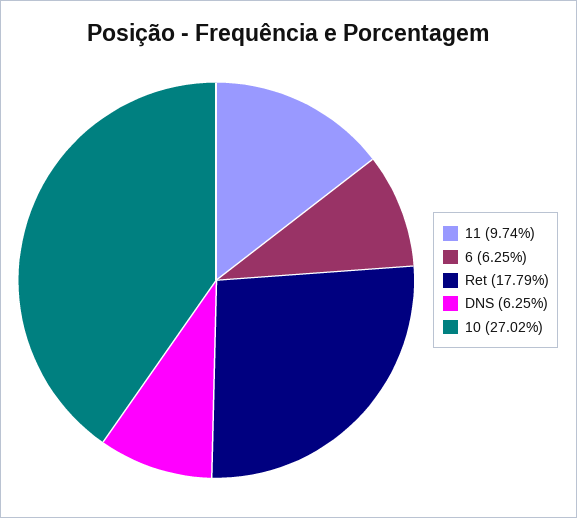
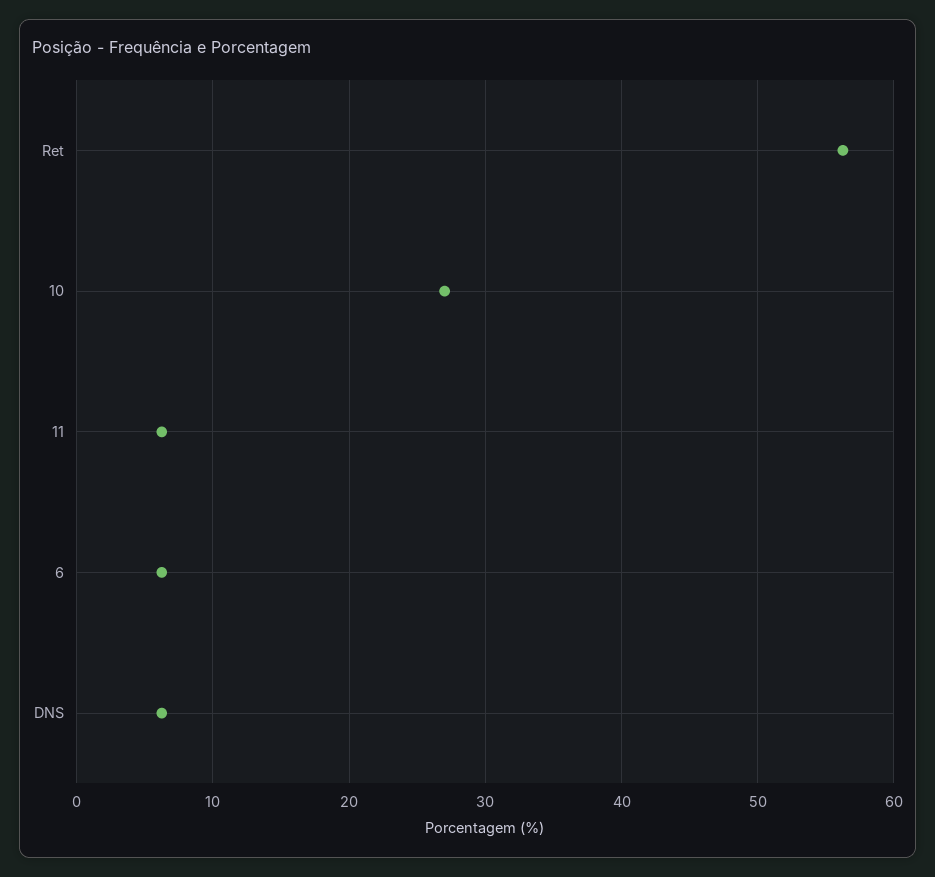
  {
-   "11": 9.74,
+   "11": 6,
    "6": 6.25,
-   "Ret": 17.79,
+   "Ret": 56,
    "DNS": 6.25,
    "10": 27.02
  }

